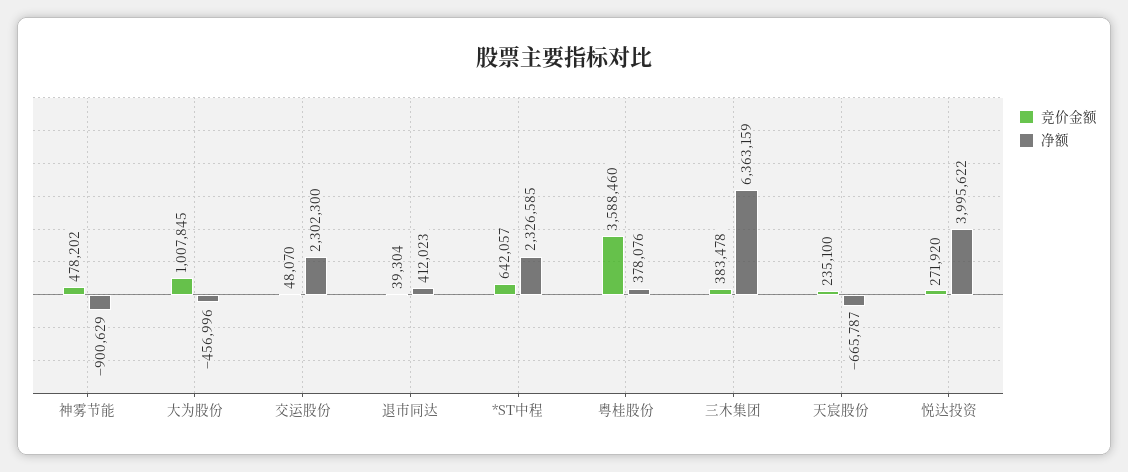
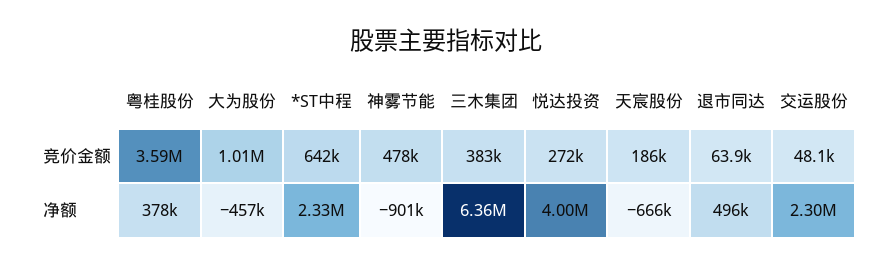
  {
    "竞价金额": {
      "神雾节能": 478202,
      "大为股份": 1007845,
      "交运股份": 48070,
-     "退市同达": 39304,
+     "退市同达": 63900,
      "*ST中程": 642057,
      "粤桂股份": 3588460,
      "三木集团": 383478,
-     "天宸股份": 235100,
+     "天宸股份": 186000,
      "悦达投资": 271920
    },
    "净额": {
      "神雾节能": -900629,
      "大为股份": -456996,
      "交运股份": 2302300,
-     "退市同达": 412023,
+     "退市同达": 496000,
      "*ST中程": 2326585,
      "粤桂股份": 378076,
      "三木集团": 6363159,
      "天宸股份": -665787,
      "悦达投资": 3995622
    }
  }

